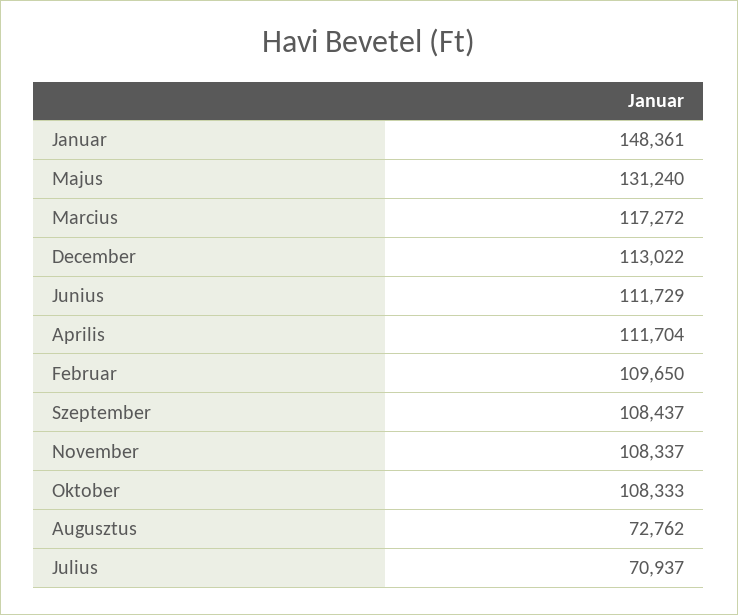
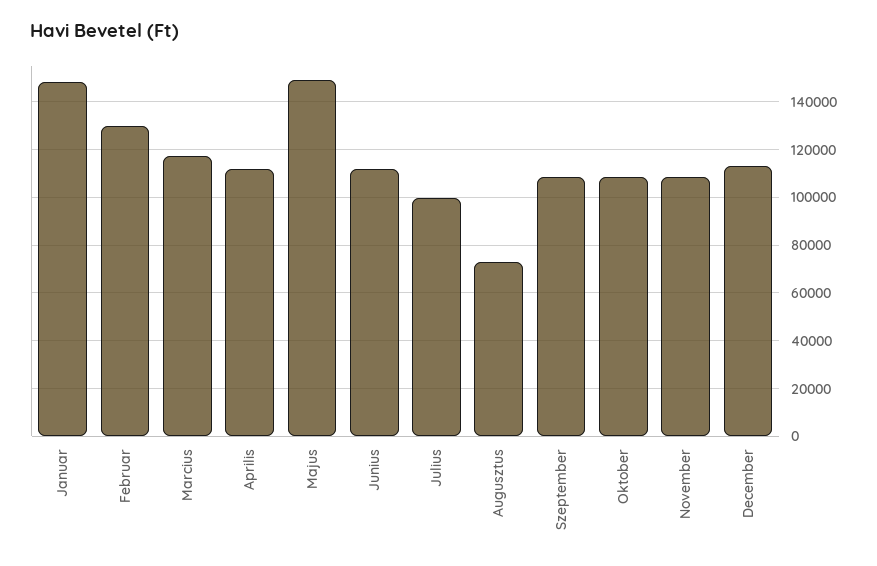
  {
    "Januar": 148361,
-   "Majus": 131240,
+   "Majus": 150000,
    "Marcius": 117272,
    "December": 113022,
    "Junius": 111729,
    "Aprilis": 111704,
-   "Februar": 109650,
+   "Februar": 130000,
    "Szeptember": 108437,
    "November": 108337,
    "Oktober": 108333,
    "Augusztus": 72762,
-   "Julius": 70937
+   "Julius": 100000
  }

